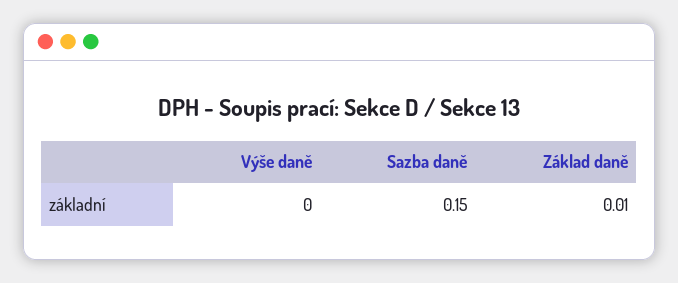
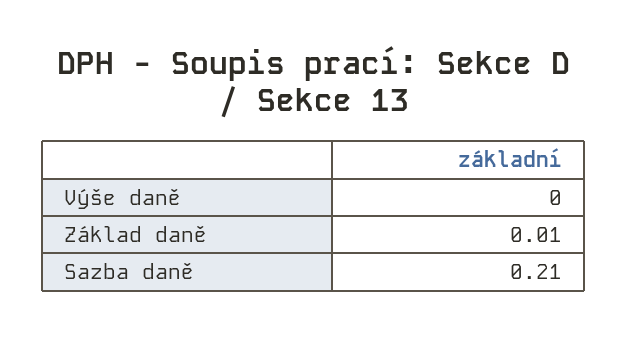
  {
    "Výše daně": 0,
-   "Sazba daně": 0.15,
+   "Sazba daně": 0.21,
    "Základ daně": 0.01
  }

